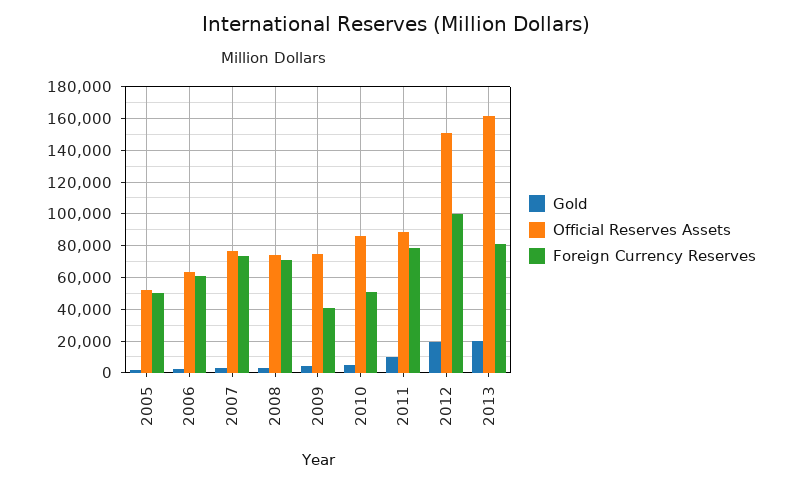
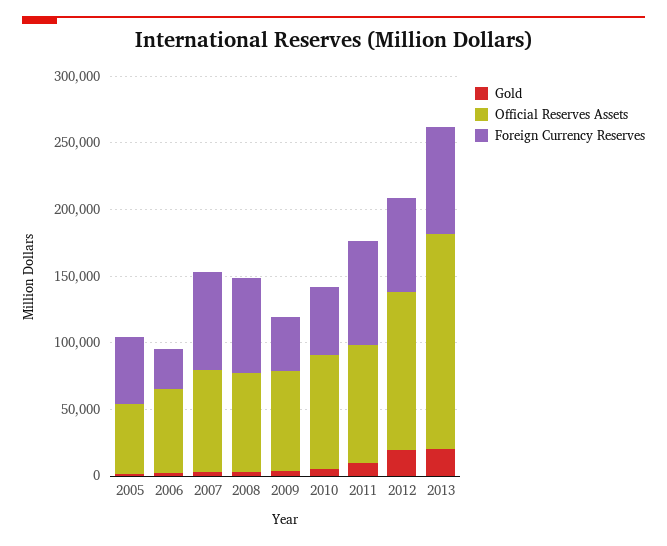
  {
    "Gold": {
      "2005": 0,
      "2006": 0,
      "2007": 5000,
      "2008": 5000,
      "2009": 5000,
      "2010": 5000,
      "2011": 10000,
      "2012": 20000,
      "2013": 20000
    },
    "Official Reserves Assets": {
      "2005": 50000,
      "2006": 65000,
      "2007": 75000,
      "2008": 75000,
      "2009": 75000,
      "2010": 85000,
      "2011": 90000,
-     "2012": 150000,
+     "2012": 120000,
      "2013": 160000
    },
    "Foreign Currency Reserves": {
      "2005": 50000,
-     "2006": 60000,
+     "2006": 30000,
      "2007": 75000,
      "2008": 70000,
      "2009": 40000,
      "2010": 50000,
      "2011": 80000,
-     "2012": 100000,
+     "2012": 70000,
      "2013": 80000
    }
  }

